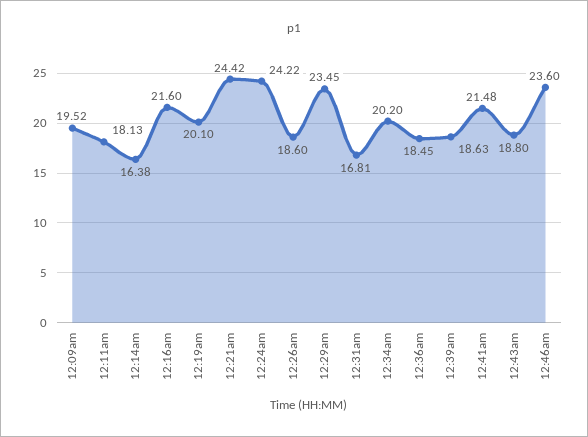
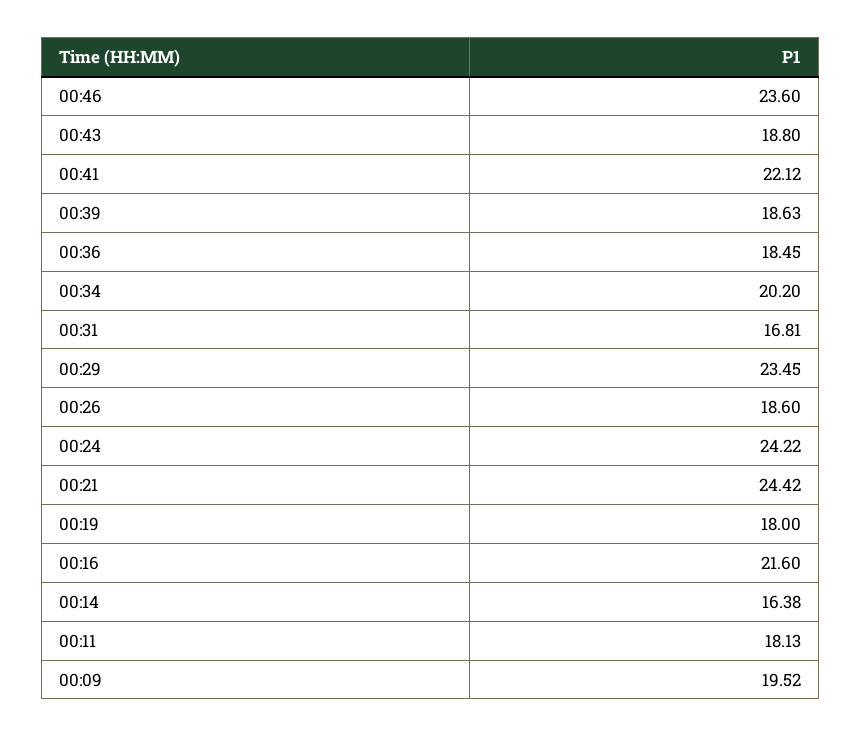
  {
    "12:09am": 19.52,
    "12:11am": 18.13,
    "12:14am": 16.38,
    "12:16am": 21.6,
-   "12:19am": 20.1,
+   "12:19am": 18,
    "12:21am": 24.42,
    "12:24am": 24.22,
    "12:26am": 18.6,
    "12:29am": 23.45,
    "12:31am": 16.81,
    "12:34am": 20.2,
    "12:36am": 18.45,
    "12:39am": 18.63,
-   "12:41am": 21.48,
+   "12:41am": 22.12,
    "12:43am": 18.8,
    "12:46am": 23.6
  }

